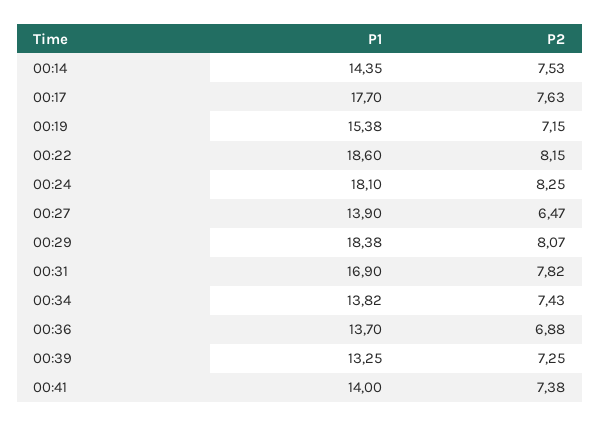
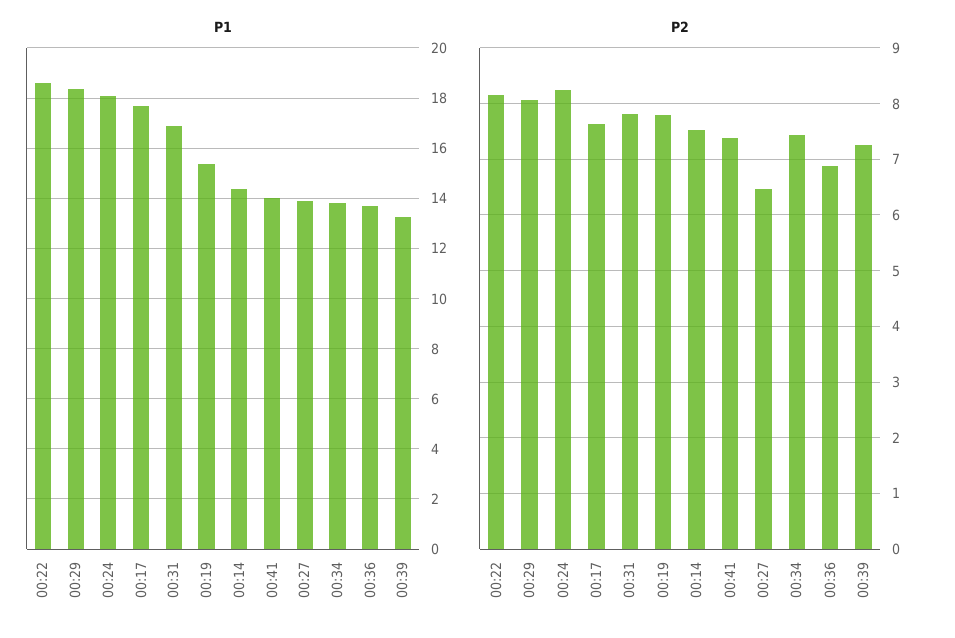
  {
    "P1": {
      "00:14": 14.35,
      "00:17": 17.7,
      "00:19": 15.38,
      "00:22": 18.6,
      "00:24": 18.1,
      "00:27": 13.9,
      "00:29": 18.38,
      "00:31": 16.9,
      "00:34": 13.82,
      "00:36": 13.7,
      "00:39": 13.25,
      "00:41": 14
    },
    "P2": {
      "00:14": 7.53,
      "00:17": 7.63,
-     "00:19": 7.15,
+     "00:19": 7.8,
      "00:22": 8.15,
      "00:24": 8.25,
      "00:27": 6.47,
      "00:29": 8.07,
      "00:31": 7.82,
      "00:34": 7.43,
      "00:36": 6.88,
      "00:39": 7.25,
      "00:41": 7.38
    }
  }

